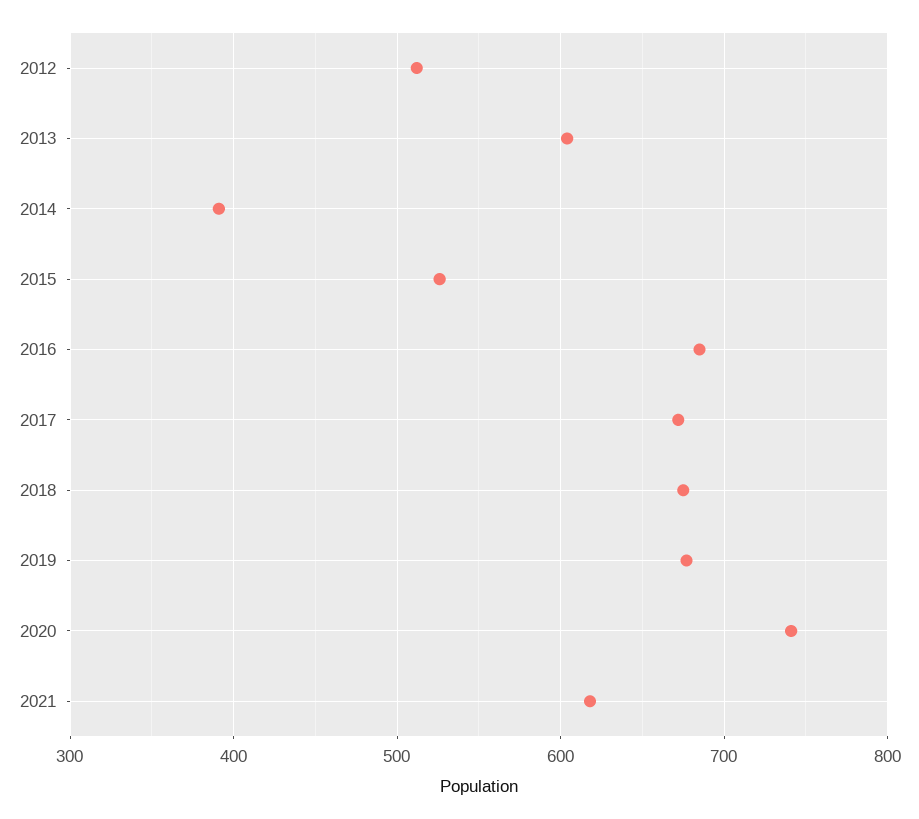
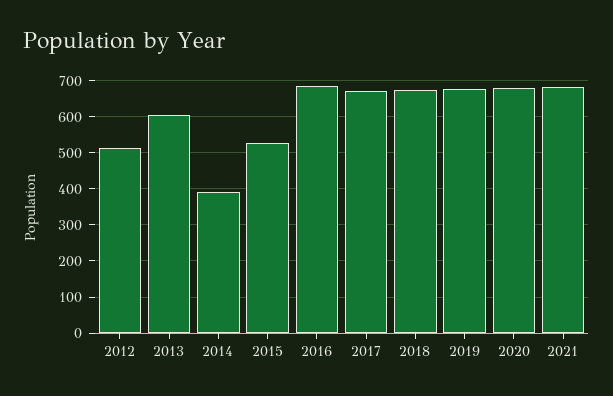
  {
    "2012": 510,
    "2013": 600,
    "2014": 390,
    "2015": 530,
    "2016": 690,
    "2017": 670,
    "2018": 680,
    "2019": 680,
-   "2020": 740,
+   "2020": 680,
-   "2021": 620
+   "2021": 680
  }

